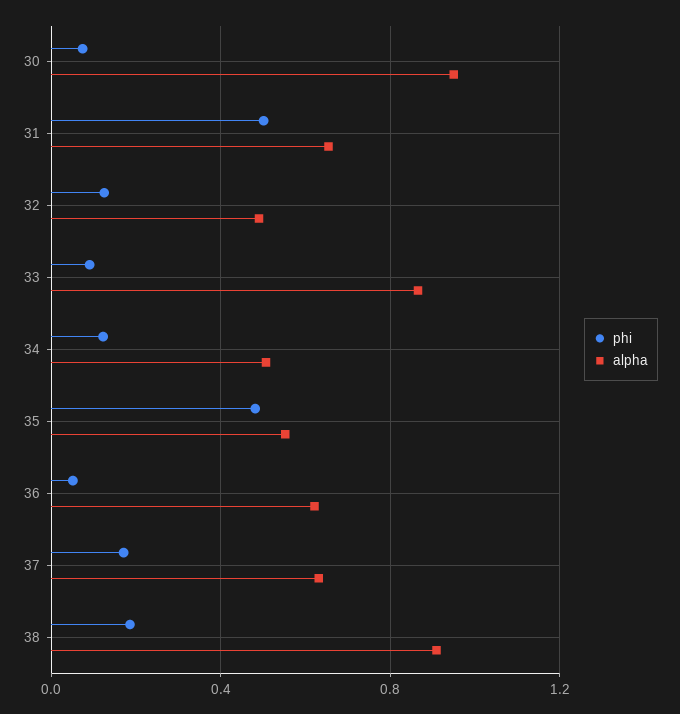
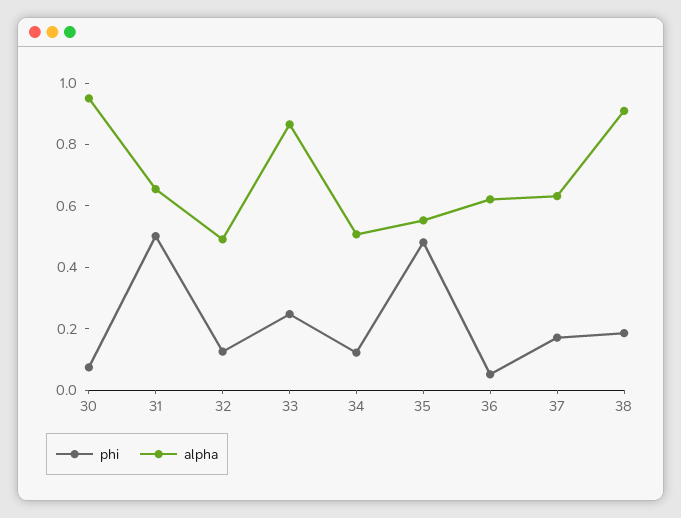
  {
    "phi": {
      "30": 0.05,
      "31": 0.5,
      "32": 0.1,
-     "33": 0.1,
+     "33": 0.25,
      "34": 0.1,
      "35": 0.5,
      "36": 0.05,
      "37": 0.15,
      "38": 0.2
    },
    "alpha": {
      "30": 0.95,
      "31": 0.65,
      "32": 0.5,
      "33": 0.85,
      "34": 0.5,
      "35": 0.55,
      "36": 0.6,
      "37": 0.65,
      "38": 0.9
    }
  }

